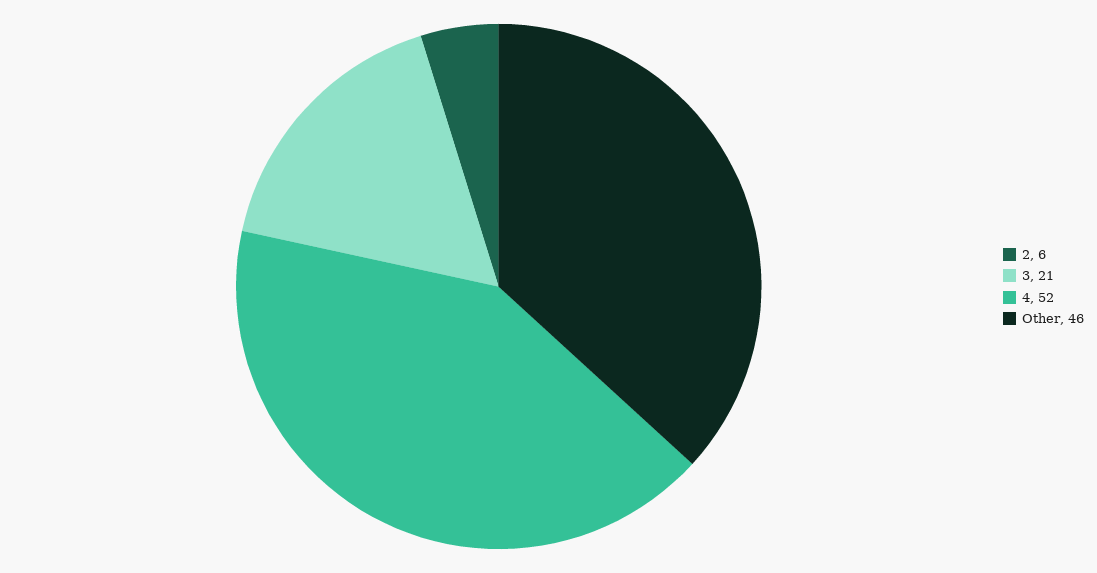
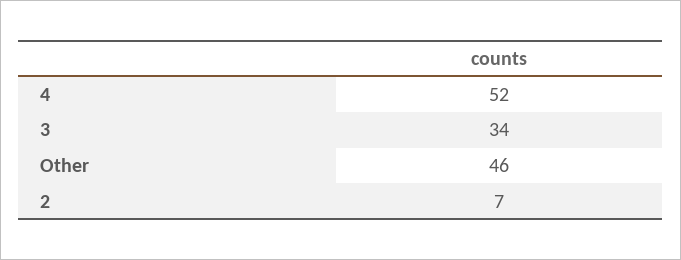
  {
-   "2": 6,
+   "2": 7,
-   "3": 21,
+   "3": 34,
    "4": 52,
    "Other": 46
  }

